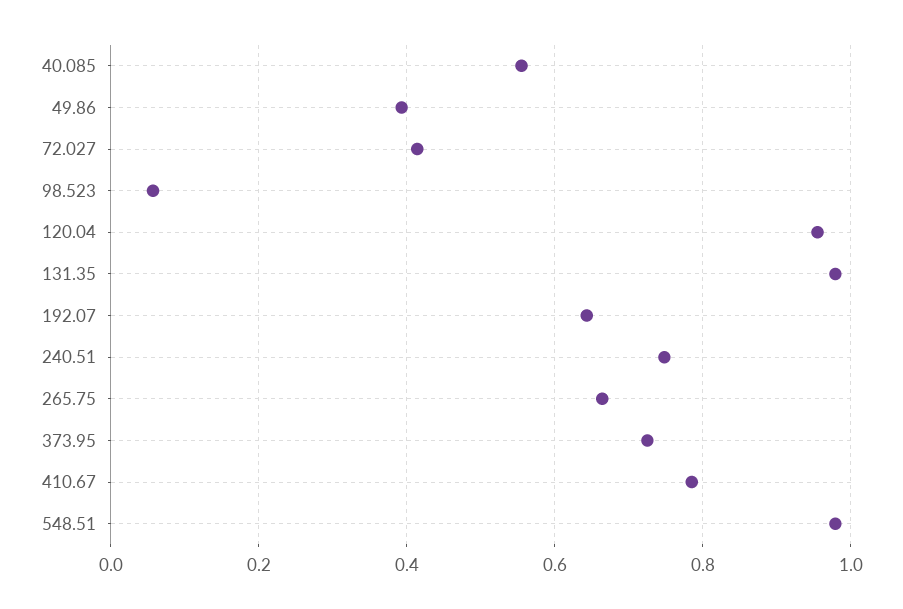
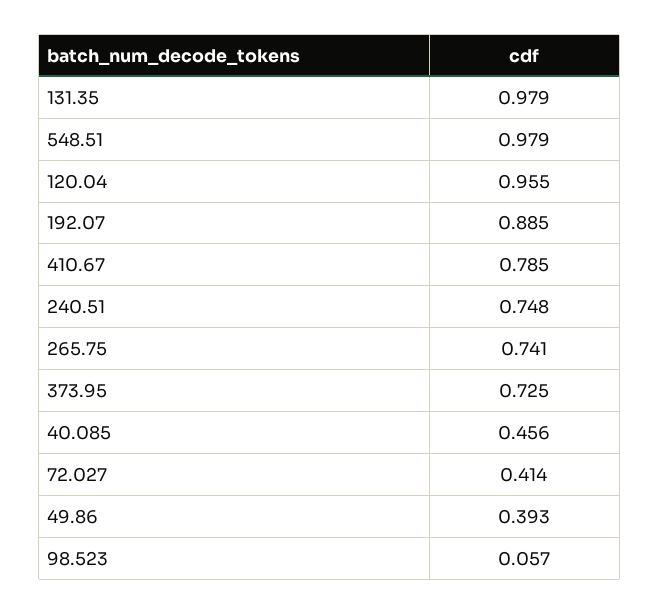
  {
-   "40.085": 0.56,
+   "40.085": 0.456,
    "49.86": 0.393,
    "72.027": 0.414,
    "98.523": 0.057,
    "120.04": 0.955,
    "131.35": 0.979,
-   "192.07": 0.64,
+   "192.07": 0.885,
    "240.51": 0.748,
-   "265.75": 0.66,
+   "265.75": 0.741,
    "373.95": 0.725,
    "410.67": 0.785,
    "548.51": 0.979
  }

